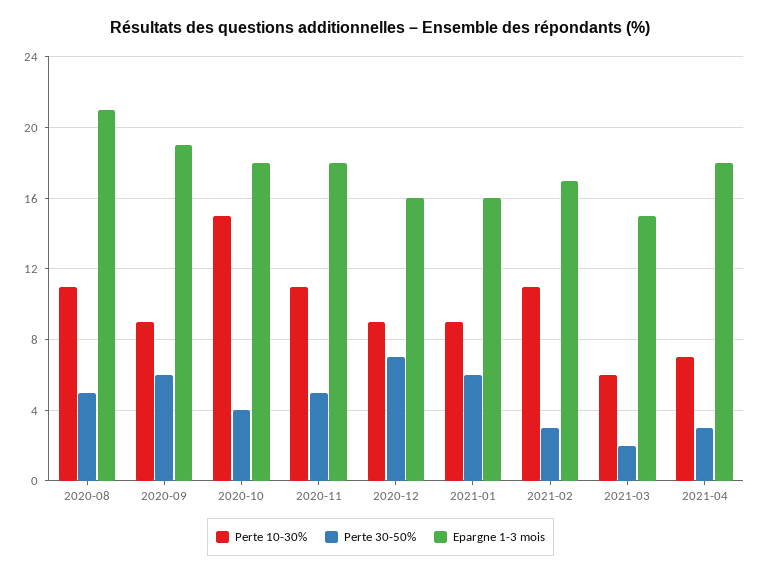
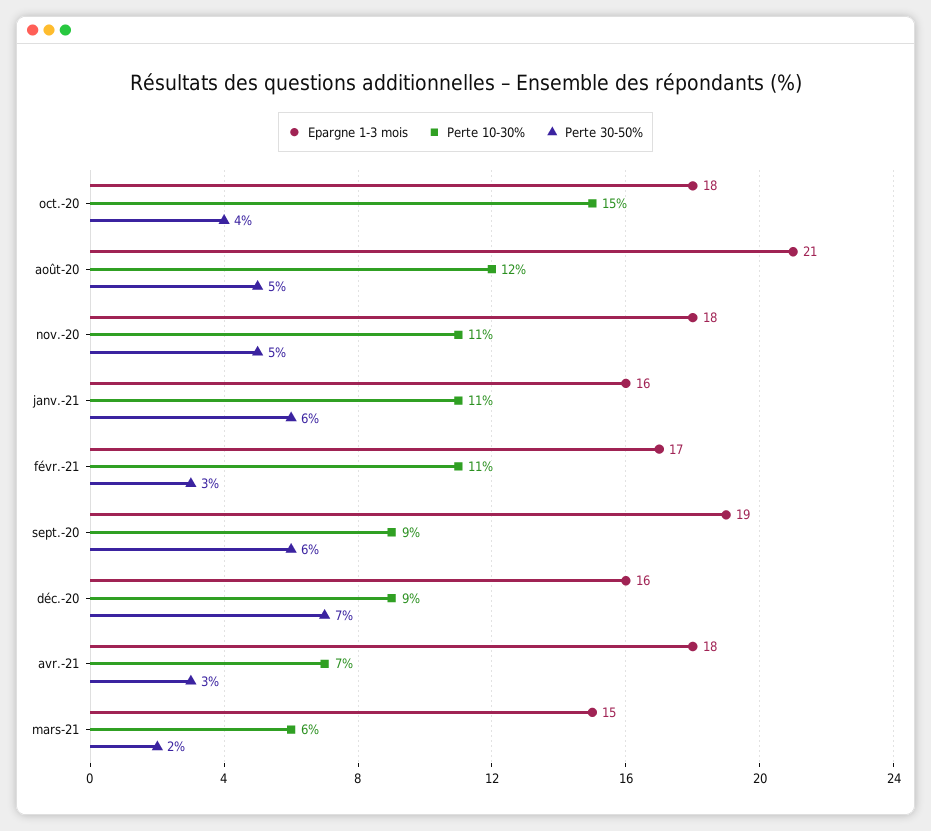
  {
    "Perte 10-30%": {
-     "2020-08": 11,
+     "2020-08": 12,
      "2020-09": 9,
      "2020-10": 15,
      "2020-11": 11,
      "2020-12": 9,
-     "2021-01": 9,
+     "2021-01": 11,
      "2021-02": 11,
      "2021-03": 6,
      "2021-04": 7
    },
    "Perte 30-50%": {
      "2020-08": 5,
      "2020-09": 6,
      "2020-10": 4,
      "2020-11": 5,
      "2020-12": 7,
      "2021-01": 6,
      "2021-02": 3,
      "2021-03": 2,
      "2021-04": 3
    },
    "Epargne 1-3 mois": {
      "2020-08": 21,
      "2020-09": 19,
      "2020-10": 18,
      "2020-11": 18,
      "2020-12": 16,
      "2021-01": 16,
      "2021-02": 17,
      "2021-03": 15,
      "2021-04": 18
    }
  }

